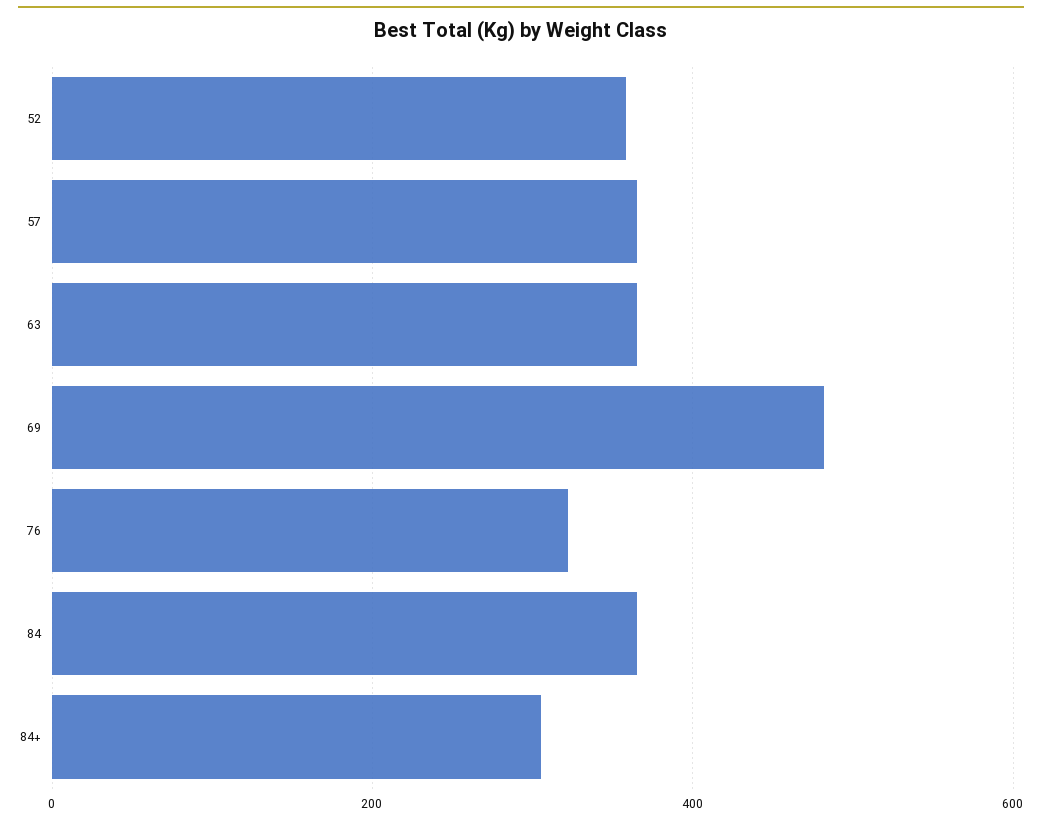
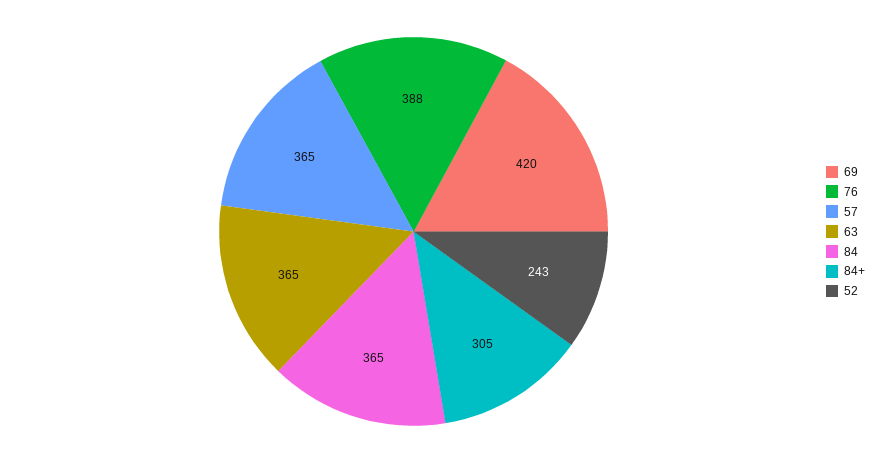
  {
-   "52": 360,
+   "52": 243,
    "57": 365,
    "63": 365,
-   "69": 480,
+   "69": 420,
-   "76": 320,
+   "76": 388,
    "84": 365,
    "84+": 305
  }

